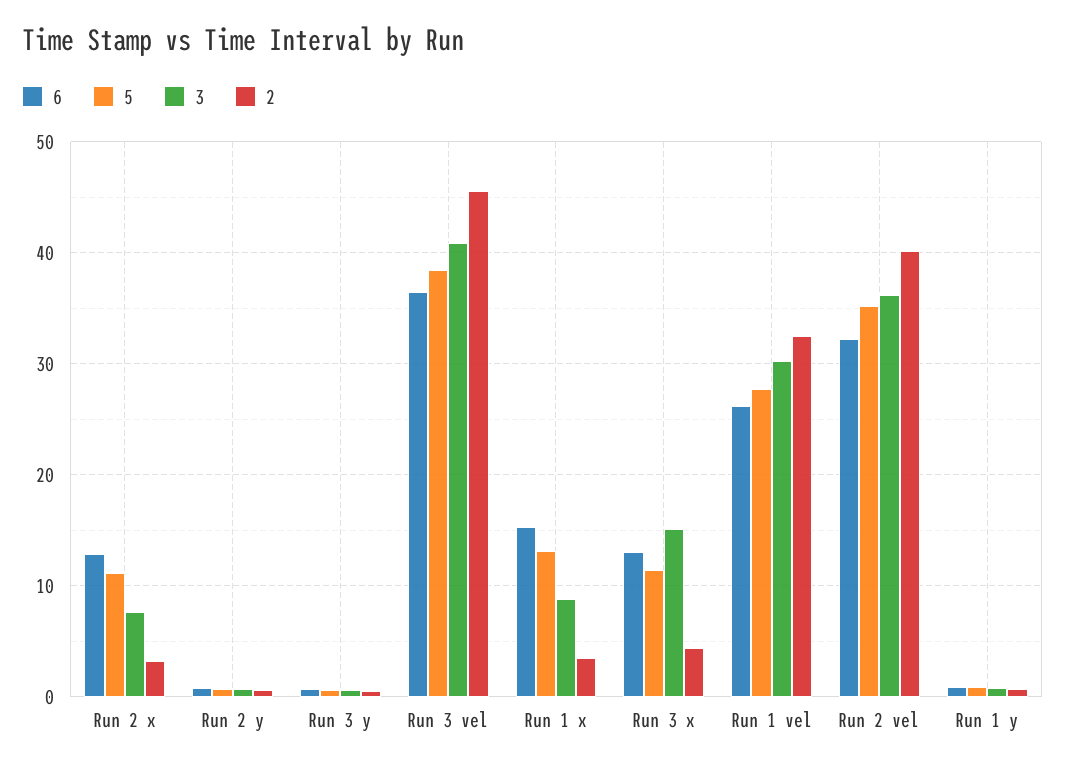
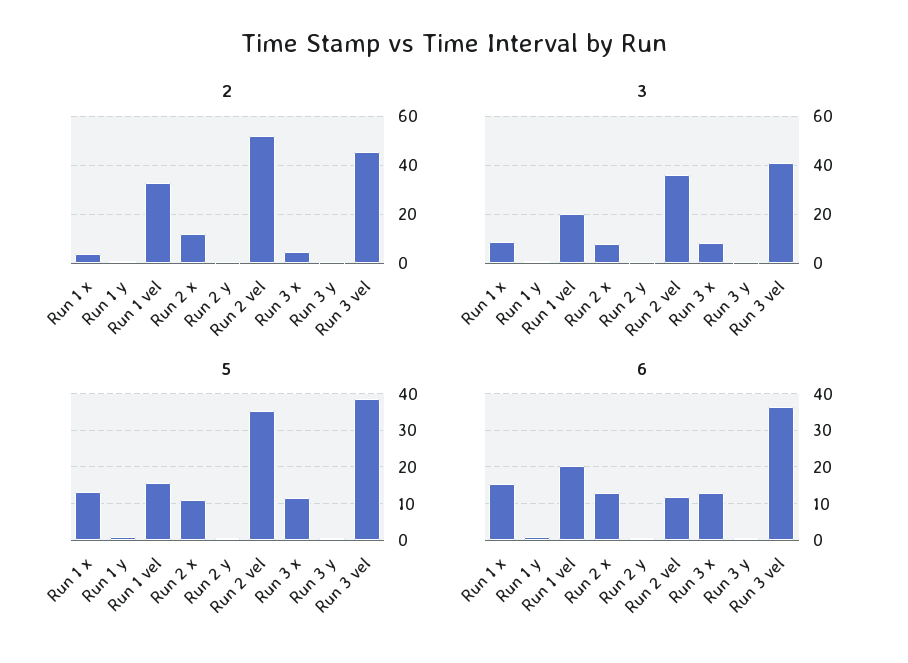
  {
    "6": {
      "Run 2 x": 13,
      "Run 2 y": 1,
      "Run 3 y": 1,
      "Run 3 vel": 36,
      "Run 1 x": 15,
      "Run 3 x": 13,
-     "Run 1 vel": 26,
+     "Run 1 vel": 20,
-     "Run 2 vel": 32,
+     "Run 2 vel": 12,
      "Run 1 y": 1
    },
    "5": {
      "Run 2 x": 11,
      "Run 2 y": 1,
      "Run 3 y": 1,
      "Run 3 vel": 38,
      "Run 1 x": 13,
      "Run 3 x": 11,
-     "Run 1 vel": 28,
+     "Run 1 vel": 16,
      "Run 2 vel": 35,
      "Run 1 y": 1
    },
    "3": {
      "Run 2 x": 8,
      "Run 2 y": 1,
      "Run 3 y": 1,
      "Run 3 vel": 41,
      "Run 1 x": 9,
-     "Run 3 x": 15,
+     "Run 3 x": 7.5,
-     "Run 1 vel": 30,
+     "Run 1 vel": 20,
      "Run 2 vel": 36,
      "Run 1 y": 1
    },
    "2": {
-     "Run 2 x": 3,
+     "Run 2 x": 12.5,
      "Run 2 y": 1,
      "Run 3 y": 1,
      "Run 3 vel": 46,
      "Run 1 x": 4,
      "Run 3 x": 4,
      "Run 1 vel": 33,
-     "Run 2 vel": 40,
+     "Run 2 vel": 52.5,
      "Run 1 y": 1
    }
  }

